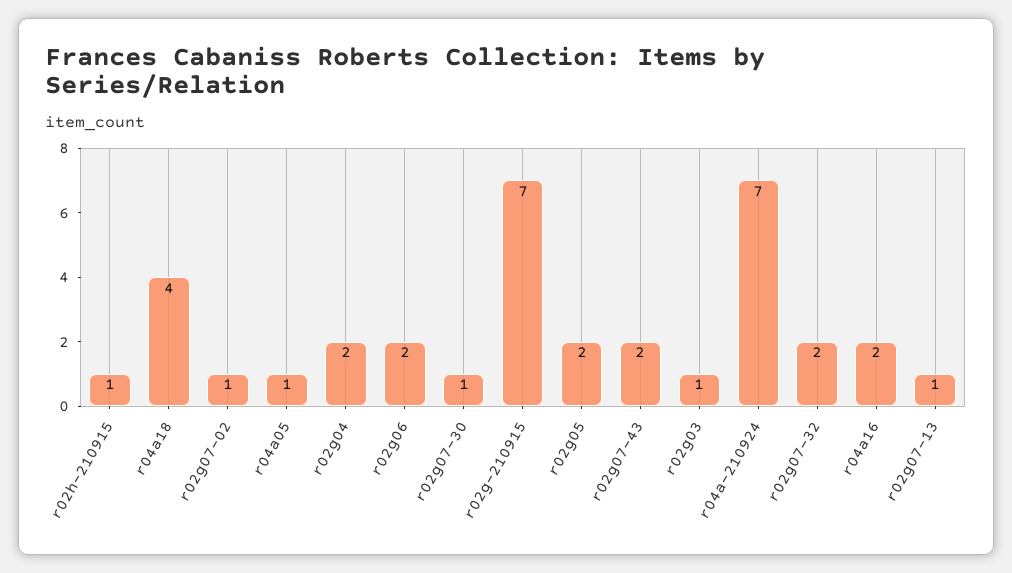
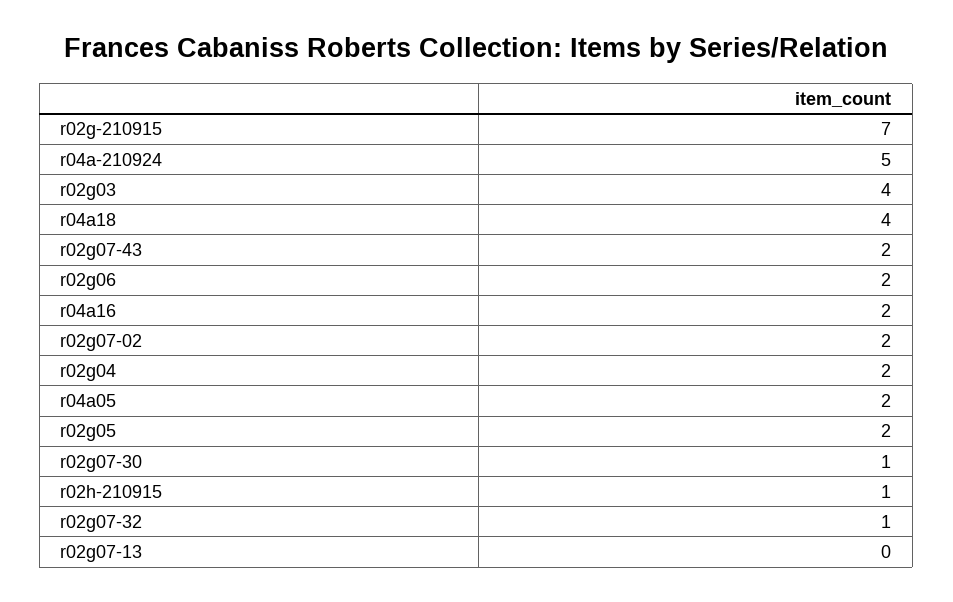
  {
    "r02h-210915": 1,
    "r04a18": 4,
-   "r02g07-02": 1,
+   "r02g07-02": 2,
-   "r04a05": 1,
+   "r04a05": 2,
    "r02g04": 2,
    "r02g06": 2,
    "r02g07-30": 1,
    "r02g-210915": 7,
    "r02g05": 2,
    "r02g07-43": 2,
-   "r02g03": 1,
+   "r02g03": 4,
-   "r04a-210924": 7,
+   "r04a-210924": 5,
-   "r02g07-32": 2,
+   "r02g07-32": 1,
    "r04a16": 2,
-   "r02g07-13": 1
+   "r02g07-13": 0
  }

